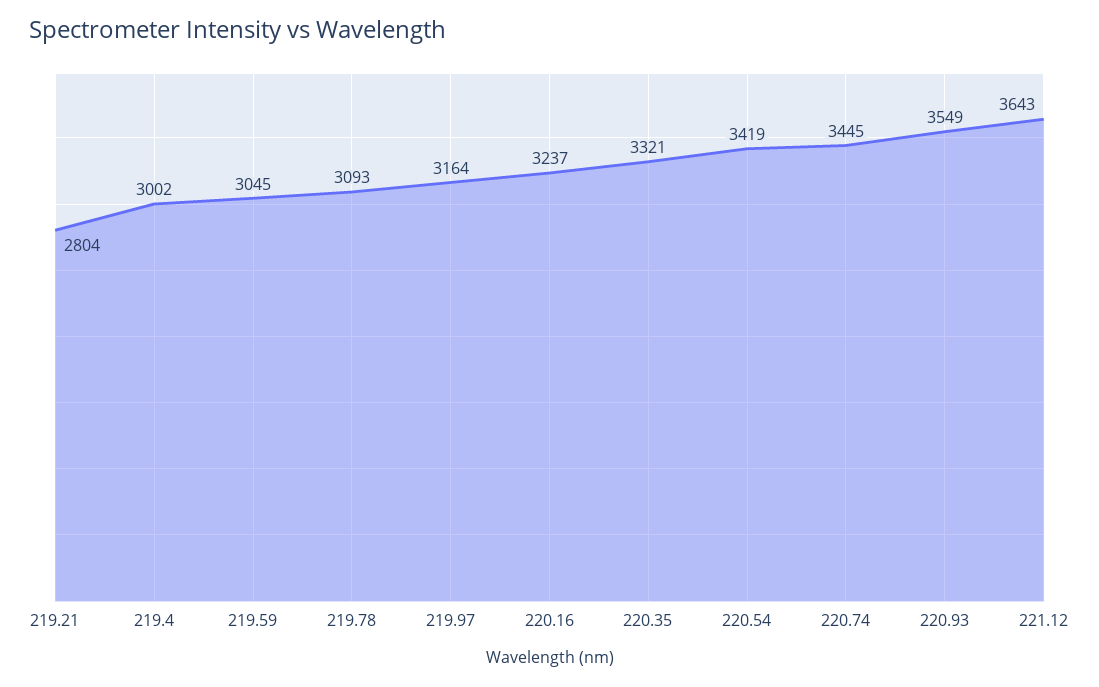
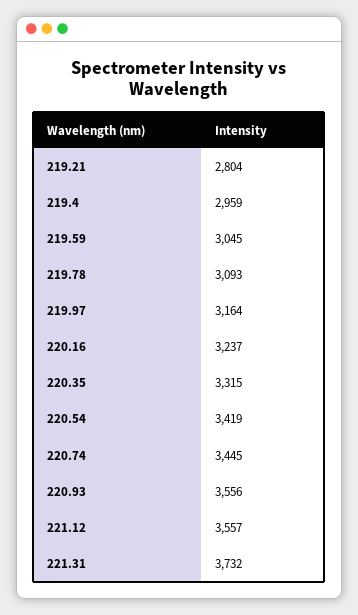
  {
    "219.21": 2804,
-   "219.4": 3002,
+   "219.4": 2959,
    "219.59": 3045,
    "219.78": 3093,
    "219.97": 3164,
    "220.16": 3237,
-   "220.35": 3321,
+   "220.35": 3315,
    "220.54": 3419,
    "220.74": 3445,
-   "220.93": 3549,
+   "220.93": 3556,
-   "221.12": 3643
+   "221.12": 3557,
+   "221.31": 3732
  }

